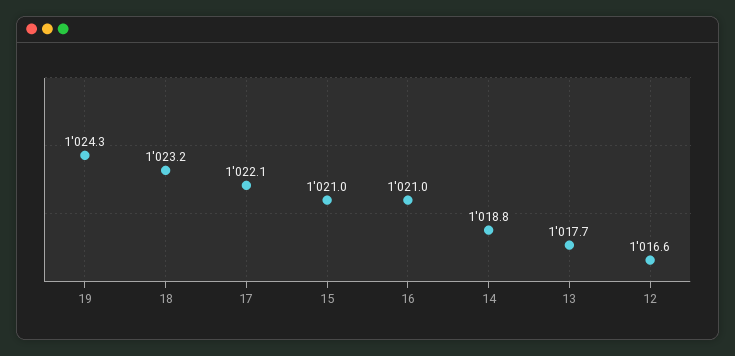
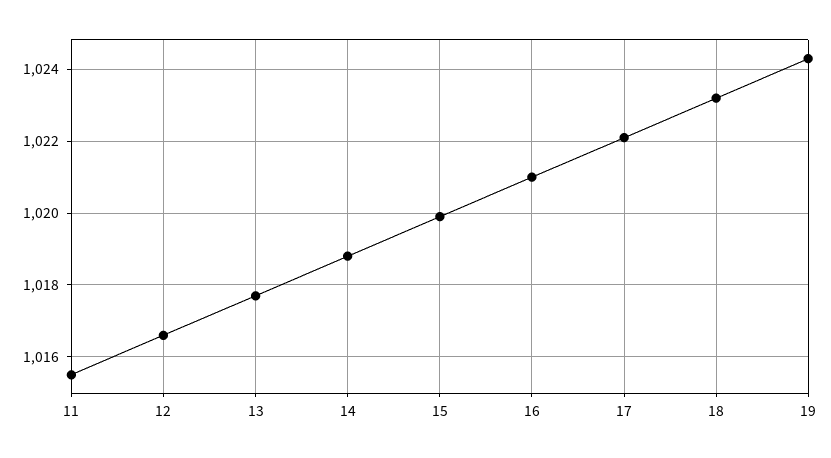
  {
    "19": 1024.3,
    "18": 1023.2,
    "17": 1022.1,
-   "15": 1021,
+   "15": 1020,
    "16": 1021,
    "14": 1018.8,
    "13": 1017.7,
-   "12": 1016.6
+   "12": 1016.6,
+   "11": 1015.5
  }

